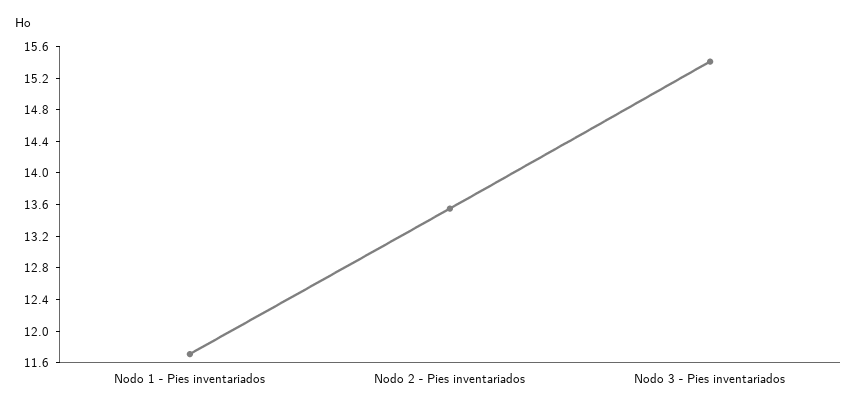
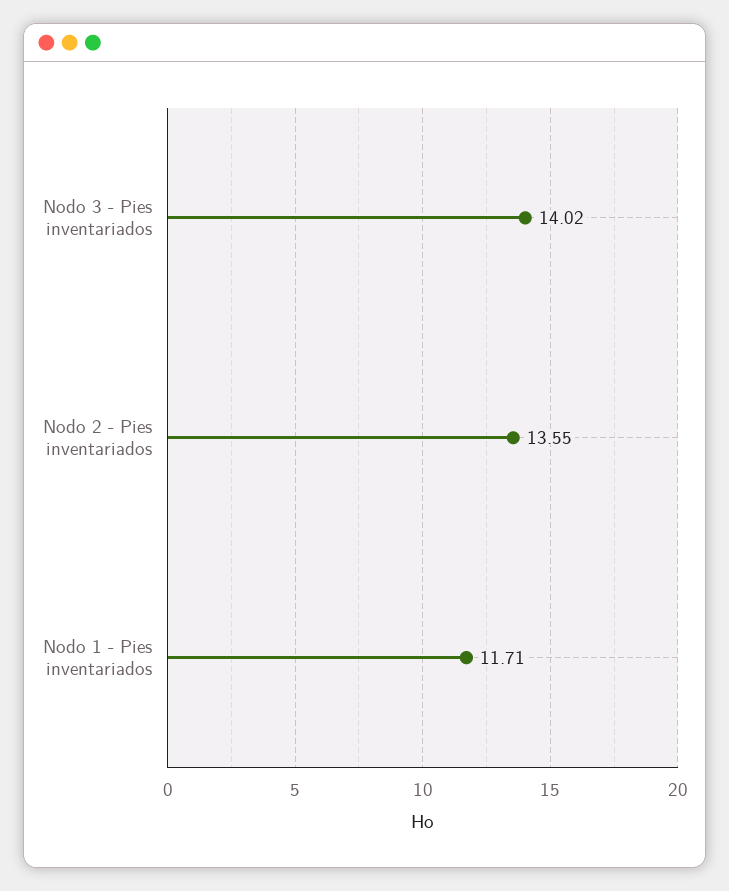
  {
    "Nodo 1 - Pies inventariados": 11.71,
    "Nodo 2 - Pies inventariados": 13.55,
-   "Nodo 3 - Pies inventariados": 15.4
+   "Nodo 3 - Pies inventariados": 14.02
  }

